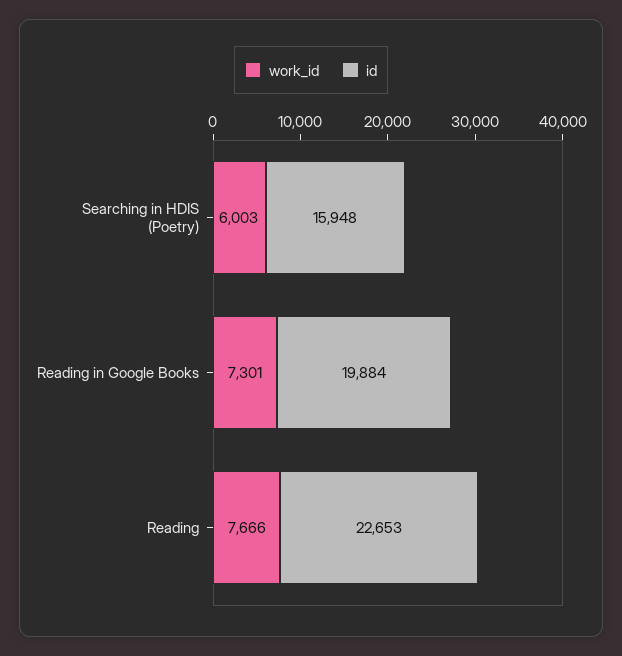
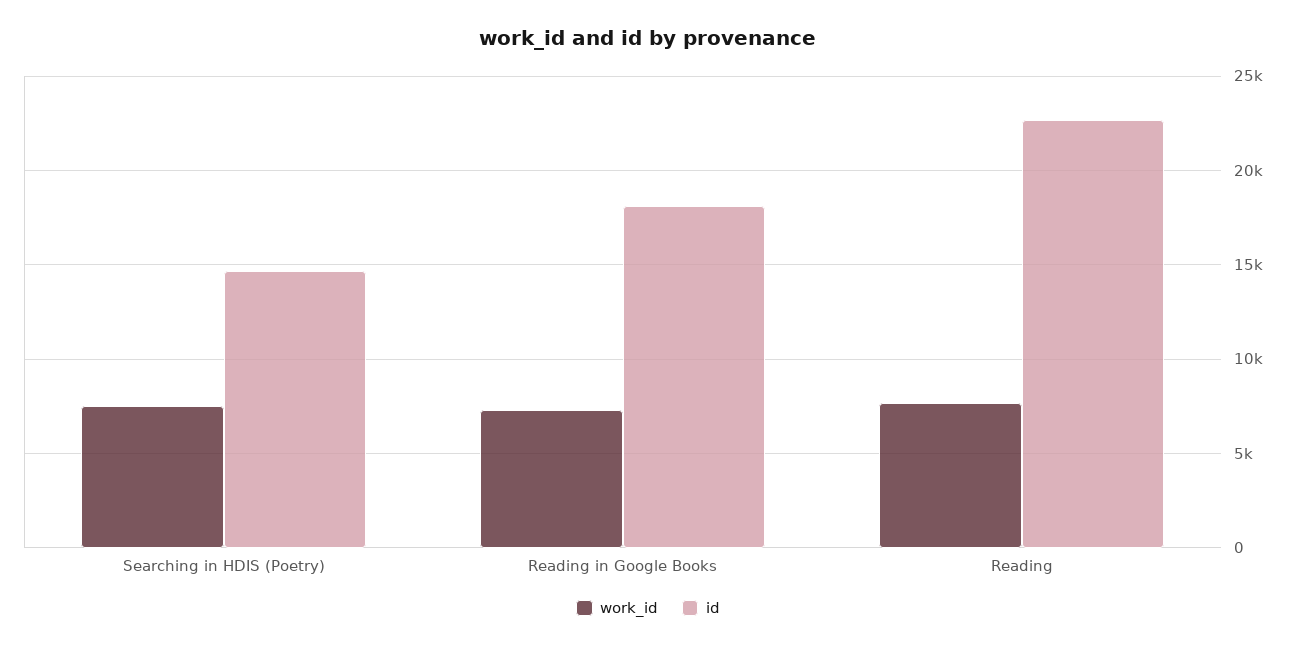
  {
    "work_id": {
-     "Searching in HDIS (Poetry)": 6003,
+     "Searching in HDIS (Poetry)": 7500,
      "Reading in Google Books": 7301,
      "Reading": 7666
    },
    "id": {
-     "Searching in HDIS (Poetry)": 15948,
+     "Searching in HDIS (Poetry)": 14500,
-     "Reading in Google Books": 19884,
+     "Reading in Google Books": 18000,
      "Reading": 22653
    }
  }

